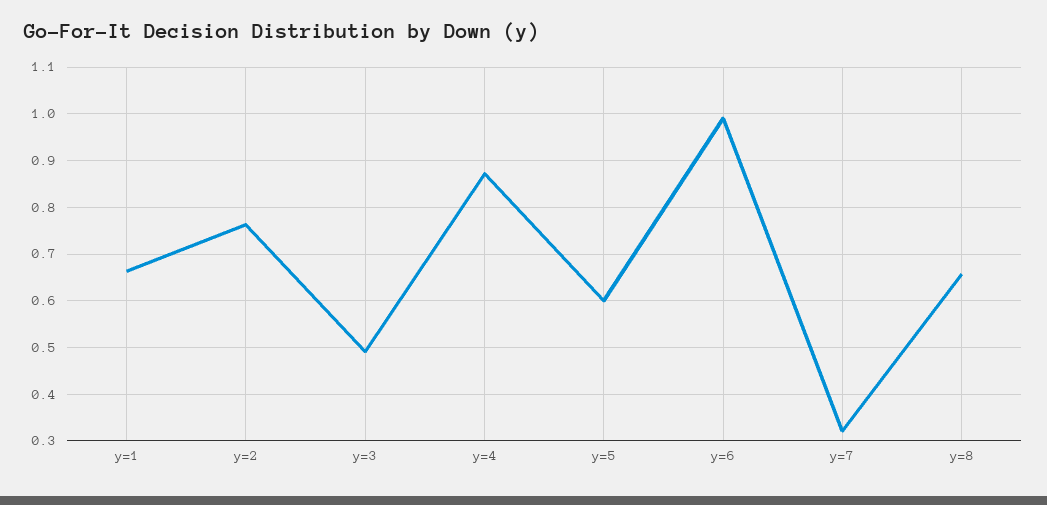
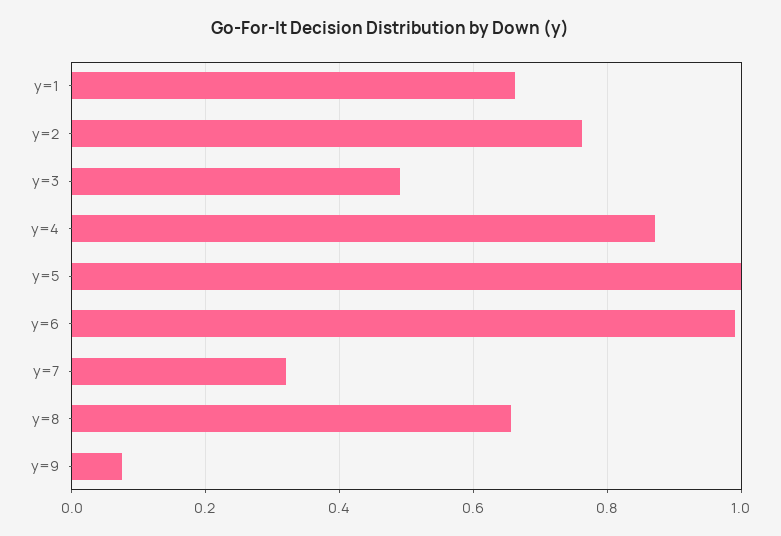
  {
    "y=1": 0.66,
    "y=2": 0.76,
    "y=3": 0.5,
    "y=4": 0.88,
-   "y=5": 0.6,
+   "y=5": 1,
    "y=6": 1,
    "y=7": 0.32,
-   "y=8": 0.66
+   "y=8": 0.66,
+   "y=9": 0.08
  }

